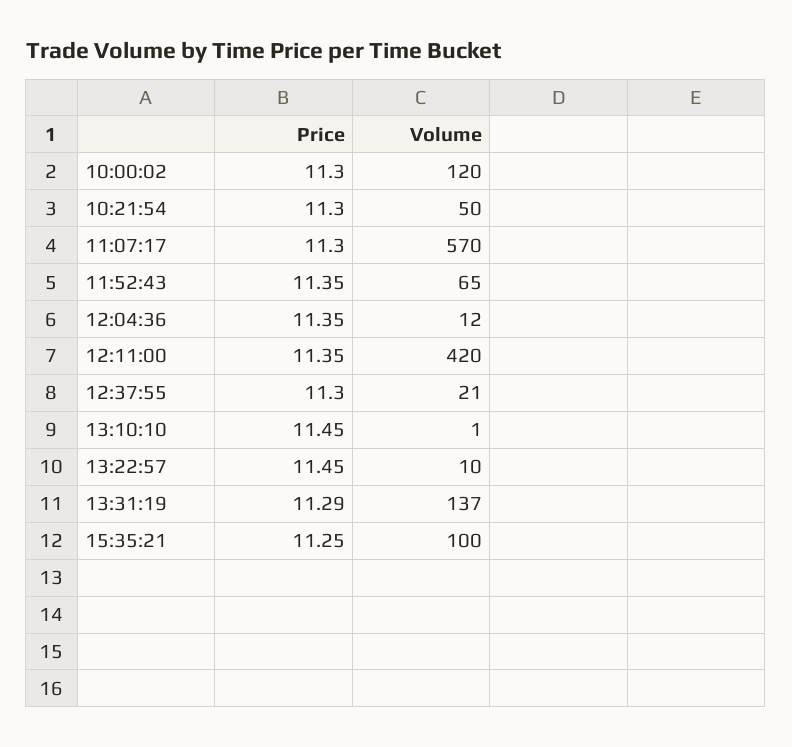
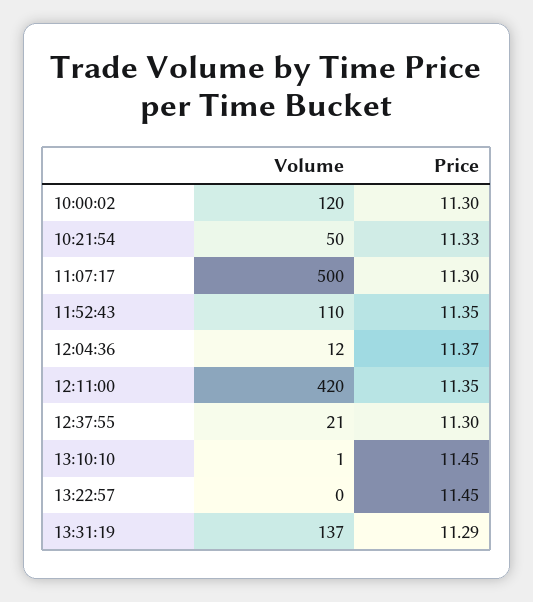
  {
    "Price": {
      "10:00:02": 11.3,
-     "10:21:54": 11.3,
+     "10:21:54": 11.33,
      "11:07:17": 11.3,
      "11:52:43": 11.35,
-     "12:04:36": 11.35,
+     "12:04:36": 11.37,
      "12:11:00": 11.35,
      "12:37:55": 11.3,
      "13:10:10": 11.45,
      "13:22:57": 11.45,
-     "13:31:19": 11.29,
+     "13:31:19": 11.29
-     "15:35:21": 11.25
    },
    "Volume": {
      "10:00:02": 120,
      "10:21:54": 50,
-     "11:07:17": 570,
+     "11:07:17": 500,
-     "11:52:43": 65,
+     "11:52:43": 110,
      "12:04:36": 12,
      "12:11:00": 420,
      "12:37:55": 21,
      "13:10:10": 1,
-     "13:22:57": 10,
+     "13:22:57": 0,
-     "13:31:19": 137,
+     "13:31:19": 137
-     "15:35:21": 100
    }
  }

